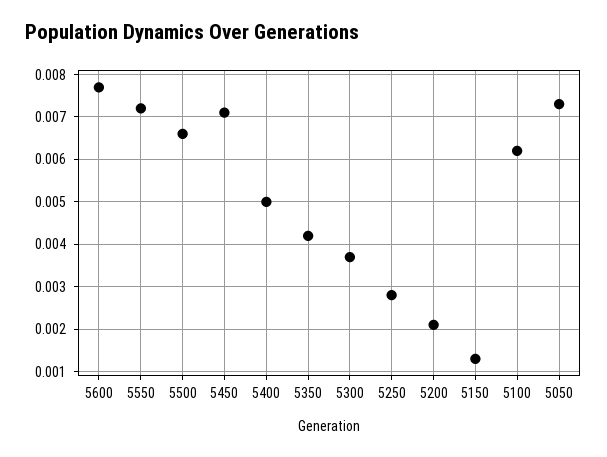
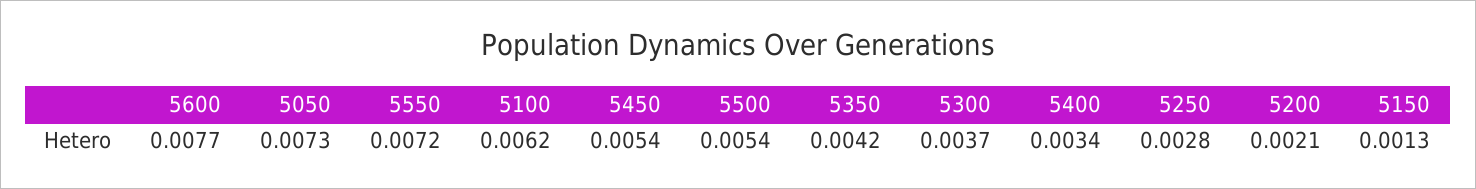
  {
    "5600": 0.0077,
    "5550": 0.0072,
-   "5500": 0.0065,
+   "5500": 0.0054,
-   "5450": 0.007,
+   "5450": 0.0054,
-   "5400": 0.005,
+   "5400": 0.0034,
    "5350": 0.0042,
    "5300": 0.0037,
    "5250": 0.0028,
    "5200": 0.0021,
    "5150": 0.0013,
    "5100": 0.0062,
    "5050": 0.0073
  }

